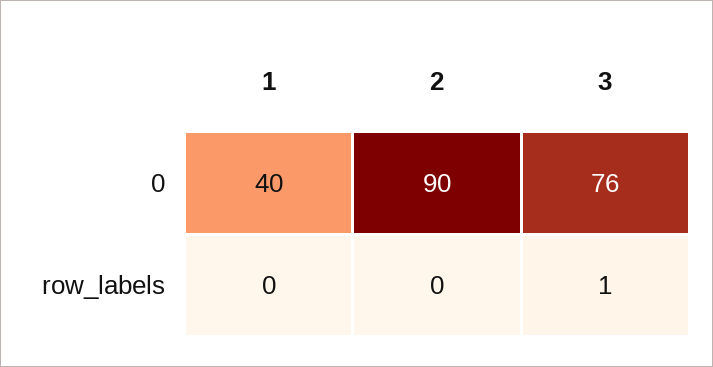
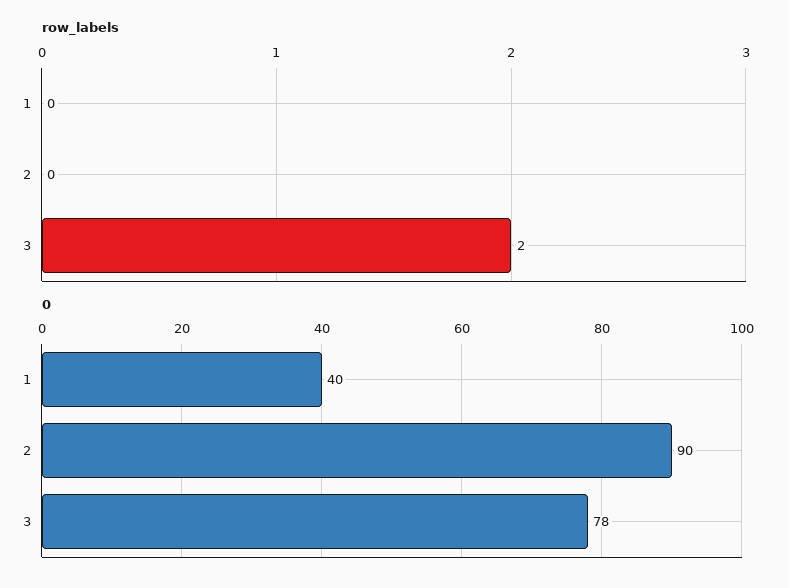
  {
    "0": {
      "1": 40,
      "2": 90,
-     "3": 76
+     "3": 78
    },
    "row_labels": {
      "1": 0,
      "2": 0,
-     "3": 1
+     "3": 2
    }
  }

